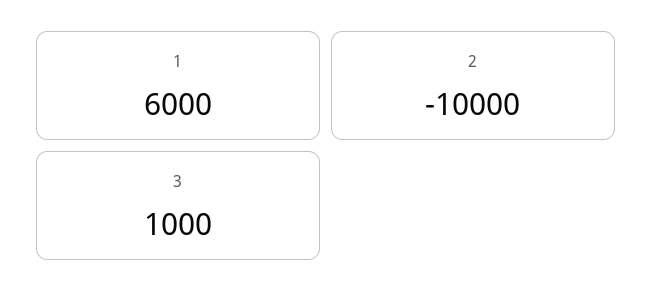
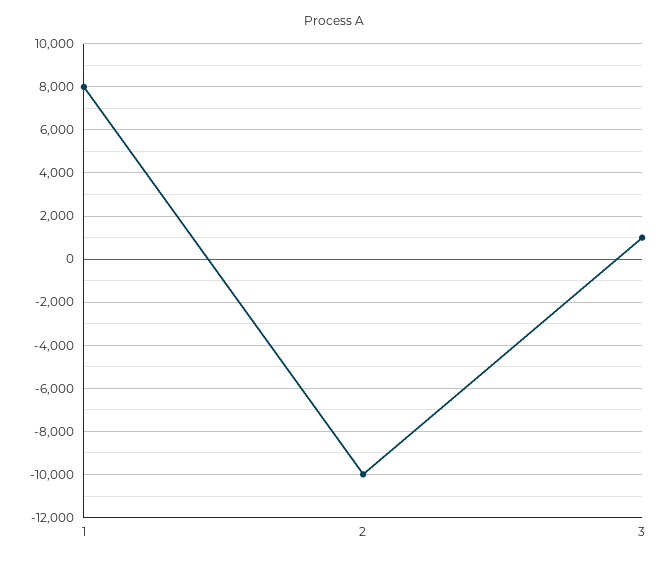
  {
-   "1": 6000,
+   "1": 8000,
    "2": -10000,
    "3": 1000
  }

